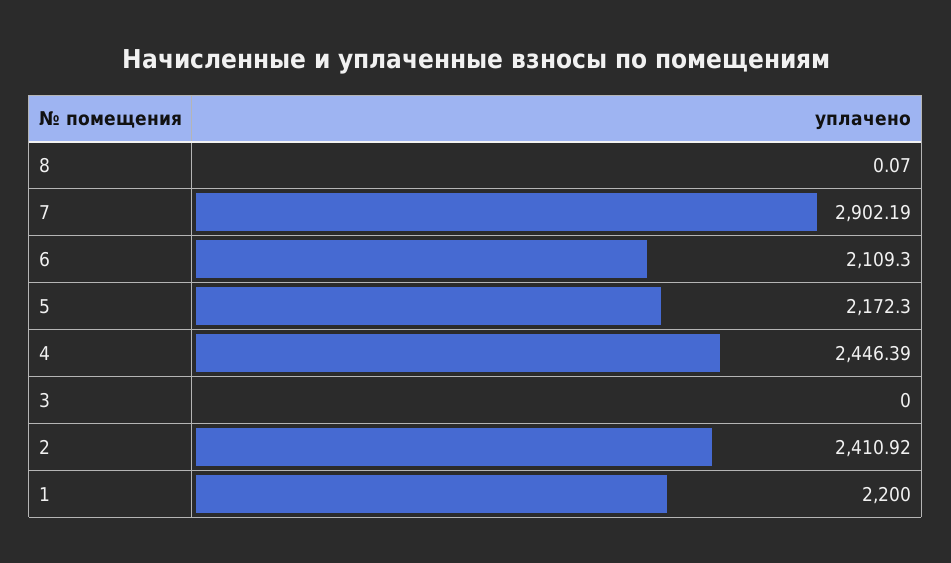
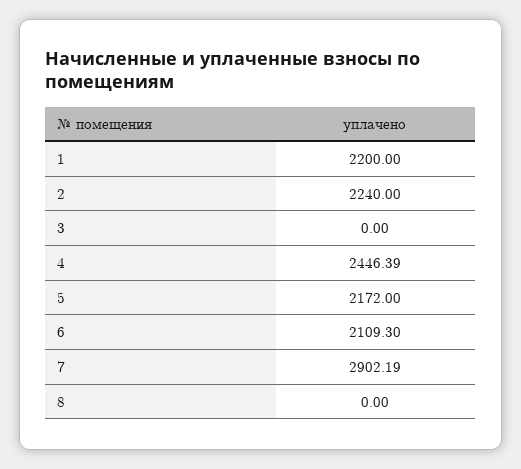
  {
-   "8": 0.07,
+   "8": 0,
    "7": 2902.19,
    "6": 2109.3,
-   "5": 2172.3,
+   "5": 2172,
    "4": 2446.39,
    "3": 0,
-   "2": 2410.92,
+   "2": 2240,
    "1": 2200
  }

